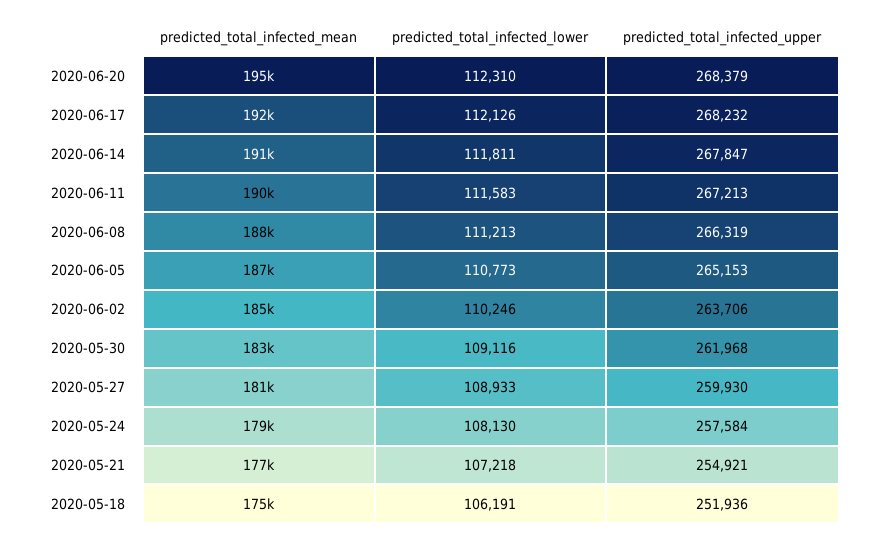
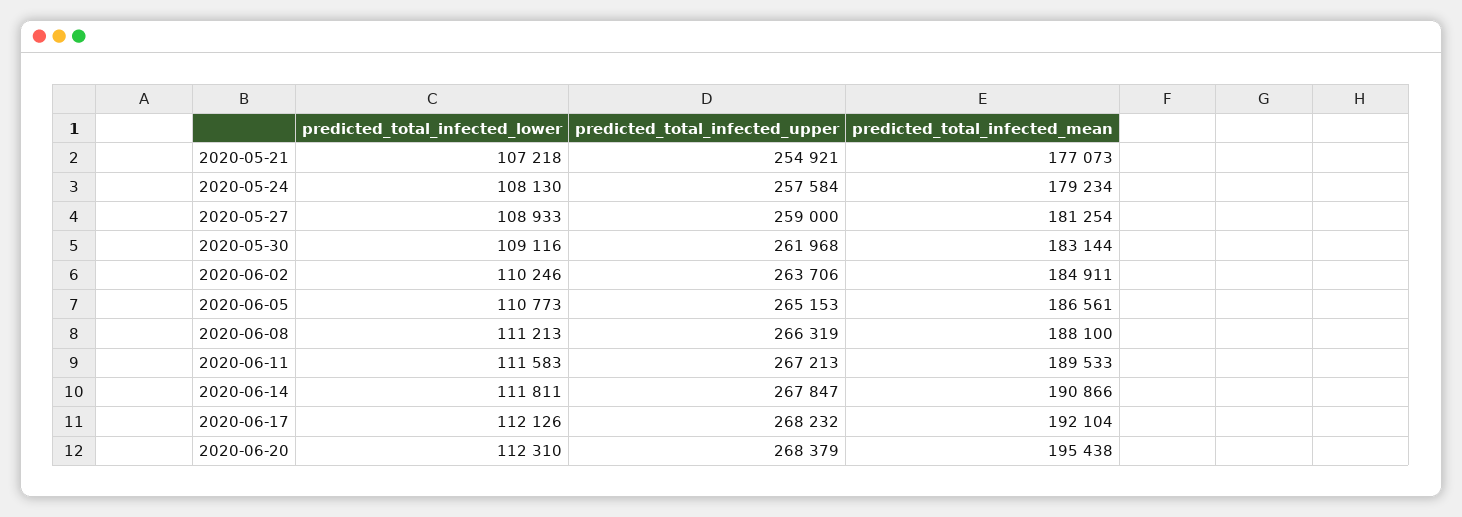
  {
    "predicted_total_infected_mean": {
      "2020-06-20": 195438,
      "2020-06-17": 192104,
      "2020-06-14": 190866,
      "2020-06-11": 189533,
      "2020-06-08": 188100,
      "2020-06-05": 186561,
      "2020-06-02": 184911,
      "2020-05-30": 183144,
      "2020-05-27": 181254,
      "2020-05-24": 179234,
-     "2020-05-21": 177073,
+     "2020-05-21": 177073
-     "2020-05-18": 175000
    },
    "predicted_total_infected_lower": {
      "2020-06-20": 112310,
      "2020-06-17": 112126,
      "2020-06-14": 111811,
      "2020-06-11": 111583,
      "2020-06-08": 111213,
      "2020-06-05": 110773,
      "2020-06-02": 110246,
      "2020-05-30": 109116,
      "2020-05-27": 108933,
      "2020-05-24": 108130,
-     "2020-05-21": 107218,
+     "2020-05-21": 107218
-     "2020-05-18": 106191
    },
    "predicted_total_infected_upper": {
      "2020-06-20": 268379,
      "2020-06-17": 268232,
      "2020-06-14": 267847,
      "2020-06-11": 267213,
      "2020-06-08": 266319,
      "2020-06-05": 265153,
      "2020-06-02": 263706,
      "2020-05-30": 261968,
-     "2020-05-27": 259930,
+     "2020-05-27": 259000,
      "2020-05-24": 257584,
-     "2020-05-21": 254921,
+     "2020-05-21": 254921
-     "2020-05-18": 251936
    }
  }

